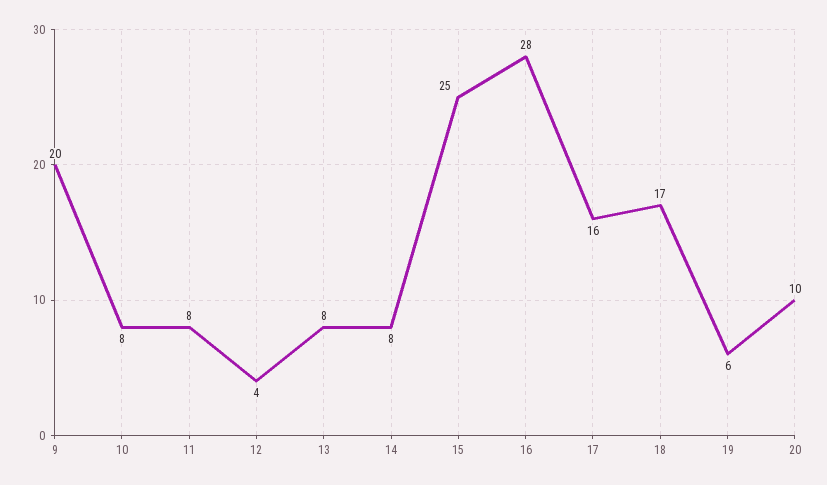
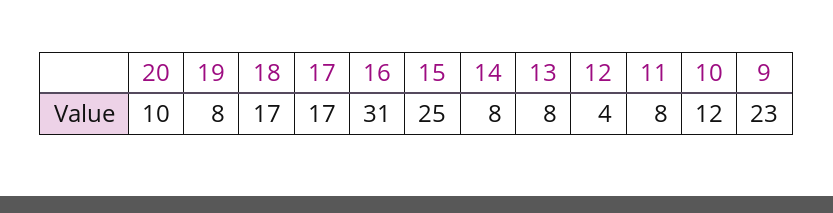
  {
-   "9": 20,
+   "9": 23,
-   "10": 8,
+   "10": 12,
    "11": 8,
    "12": 4,
    "13": 8,
    "14": 8,
    "15": 25,
-   "16": 28,
+   "16": 31,
-   "17": 16,
+   "17": 17,
    "18": 17,
-   "19": 6,
+   "19": 8,
    "20": 10
  }

